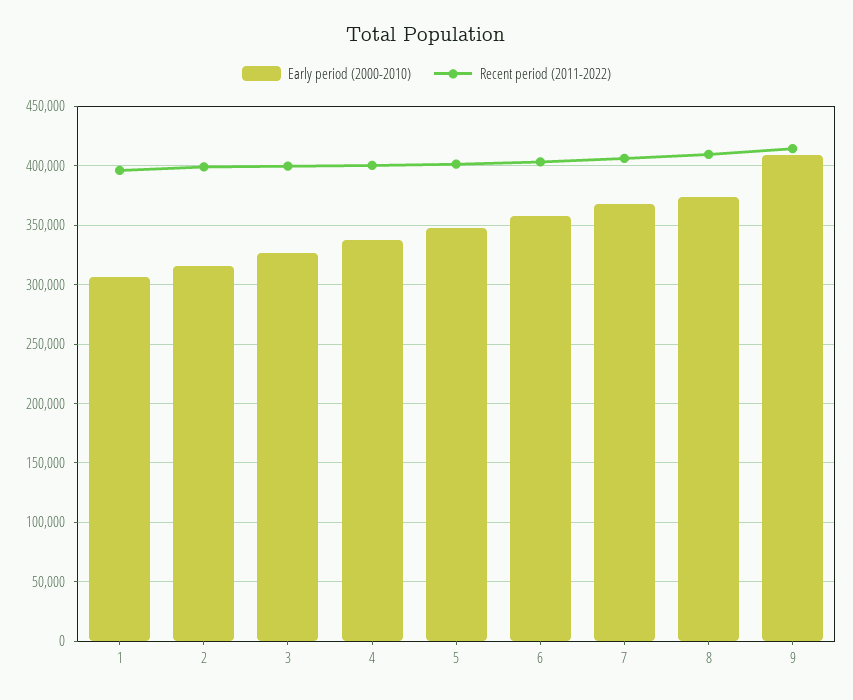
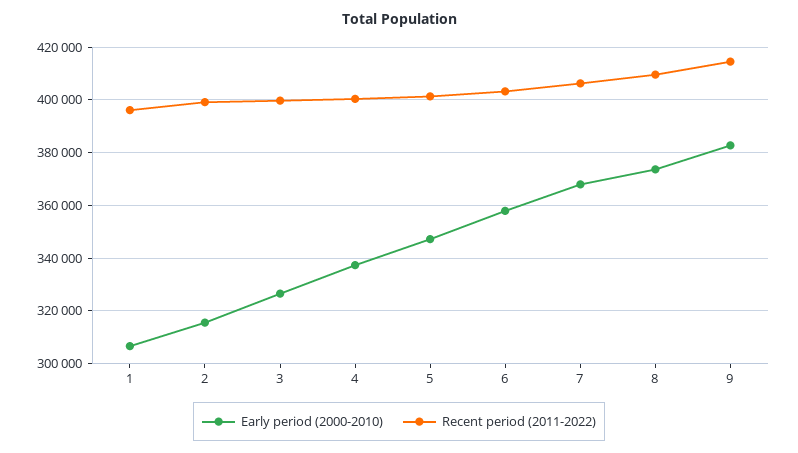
  {
    "Early period (2000-2010)": {
      "1": 307500,
      "2": 315000,
      "3": 327500,
      "4": 337500,
      "5": 347500,
      "6": 357500,
      "7": 367500,
      "8": 372500,
-     "9": 410000
+     "9": 382500
    },
    "Recent period (2011-2022)": {
      "1": 395000,
      "2": 400000,
      "3": 400000,
      "4": 400000,
      "5": 402500,
      "6": 402500,
      "7": 407500,
      "8": 410000,
      "9": 415000
    }
  }

